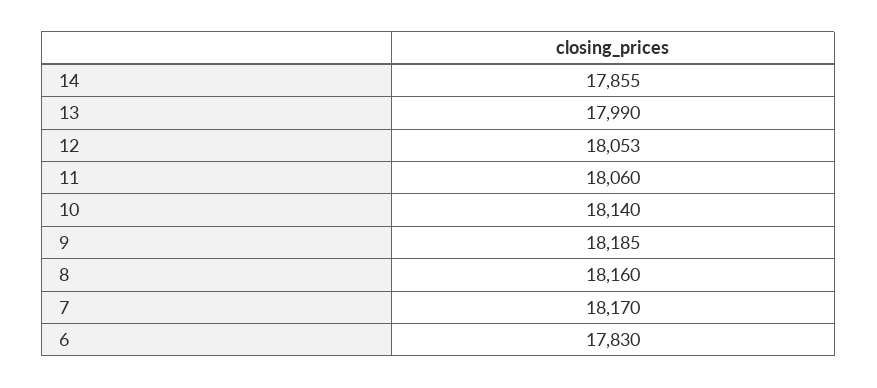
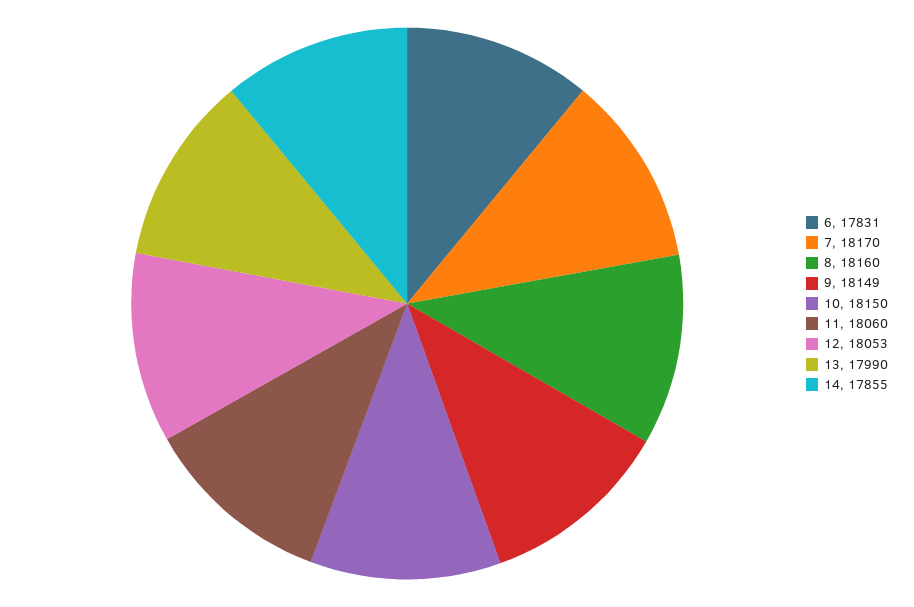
  {
    "14": 17855,
    "13": 17990,
    "12": 18053,
    "11": 18060,
-   "10": 18140,
+   "10": 18150,
-   "9": 18185,
+   "9": 18149,
    "8": 18160,
    "7": 18170,
-   "6": 17830
+   "6": 17831
  }

